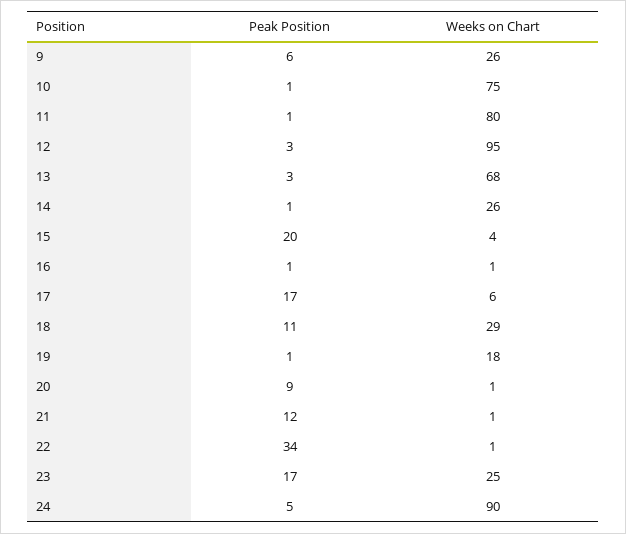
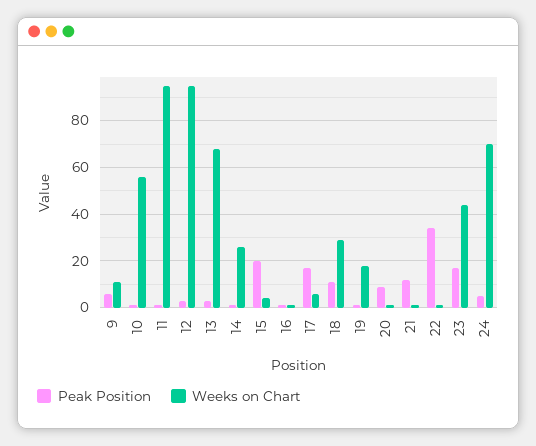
  {
    "Peak Position": {
      "9": 6,
      "10": 1,
      "11": 1,
      "12": 3,
      "13": 3,
      "14": 1,
      "15": 20,
      "16": 1,
      "17": 17,
      "18": 11,
      "19": 1,
      "20": 9,
      "21": 12,
      "22": 34,
      "23": 17,
      "24": 5
    },
    "Weeks on Chart": {
-     "9": 26,
+     "9": 10,
-     "10": 75,
+     "10": 55,
-     "11": 80,
+     "11": 95,
      "12": 95,
      "13": 68,
      "14": 26,
      "15": 4,
      "16": 1,
      "17": 6,
      "18": 29,
      "19": 18,
      "20": 1,
      "21": 1,
      "22": 1,
-     "23": 25,
+     "23": 45,
-     "24": 90
+     "24": 70
    }
  }

